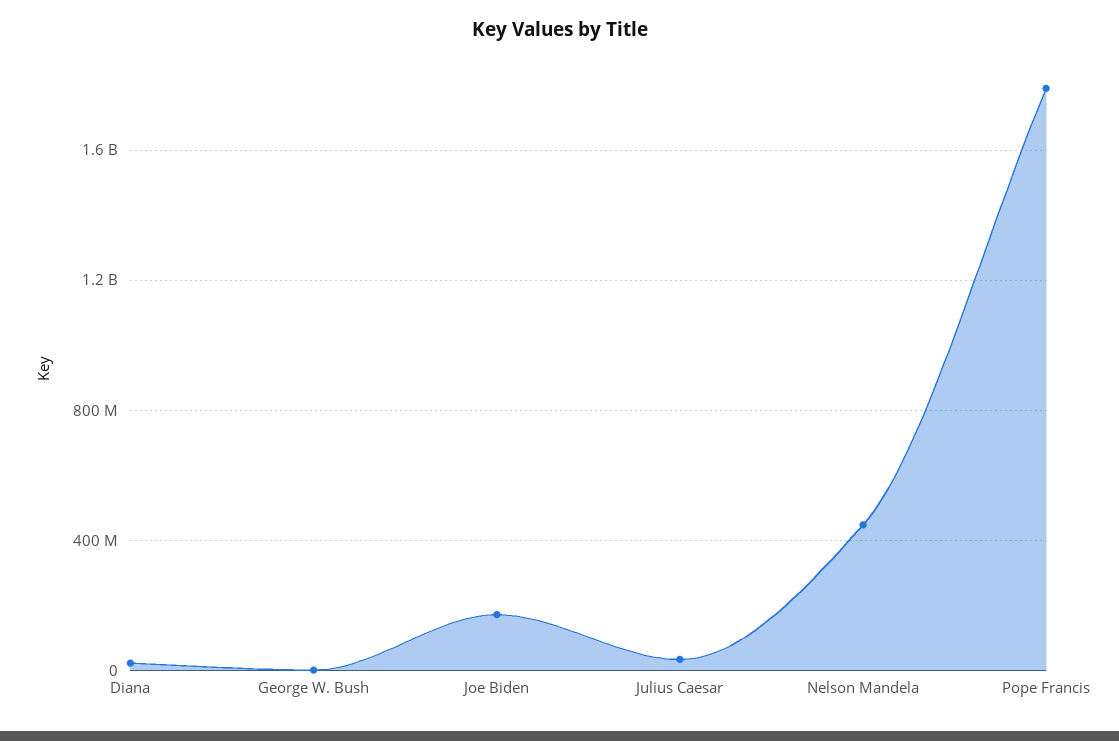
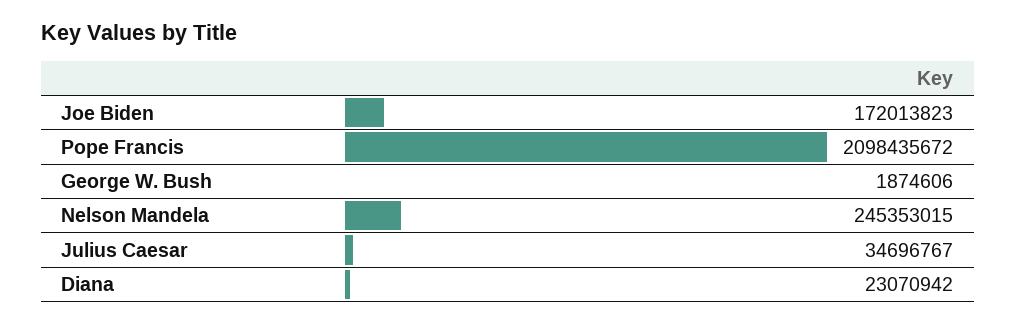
  {
    "Diana": 23070942,
    "George W. Bush": 1874606,
    "Joe Biden": 172013823,
    "Julius Caesar": 34696767,
-   "Nelson Mandela": 450000000,
+   "Nelson Mandela": 245353015,
-   "Pope Francis": 1800000000
+   "Pope Francis": 2098435672
  }

